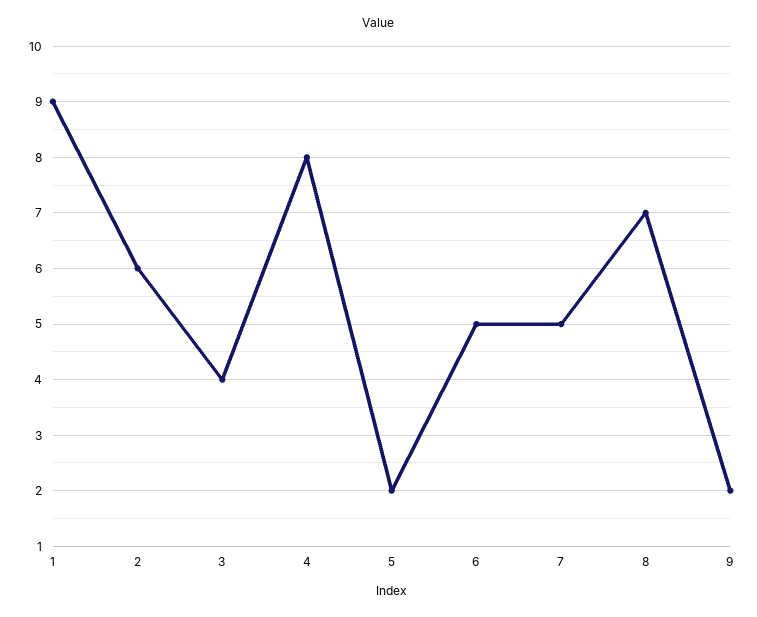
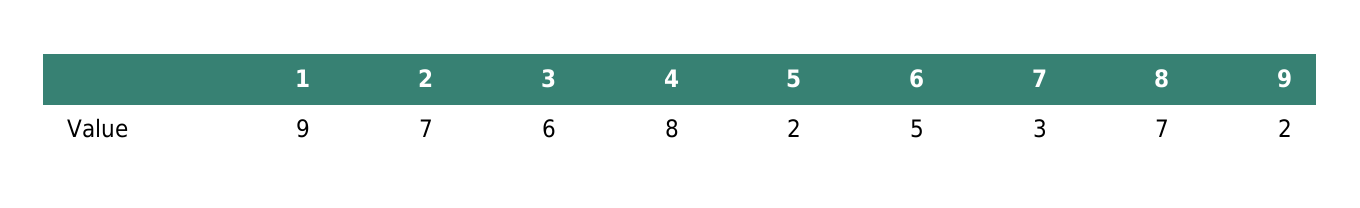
  {
    "1": 9,
-   "2": 6,
+   "2": 7,
-   "3": 4,
+   "3": 6,
    "4": 8,
    "5": 2,
    "6": 5,
-   "7": 5,
+   "7": 3,
    "8": 7,
    "9": 2
  }

